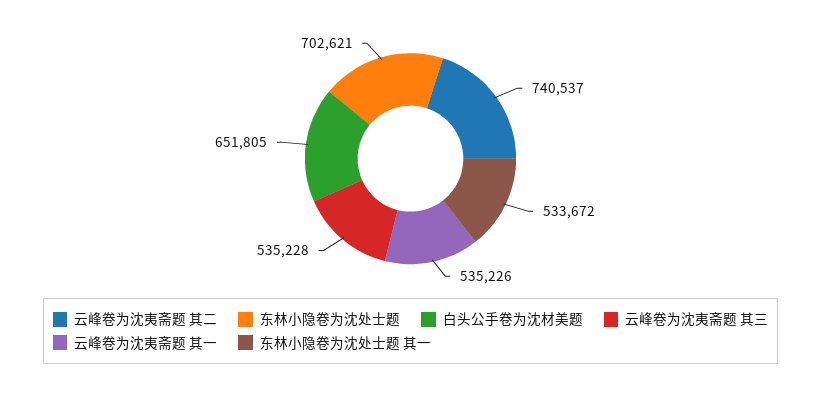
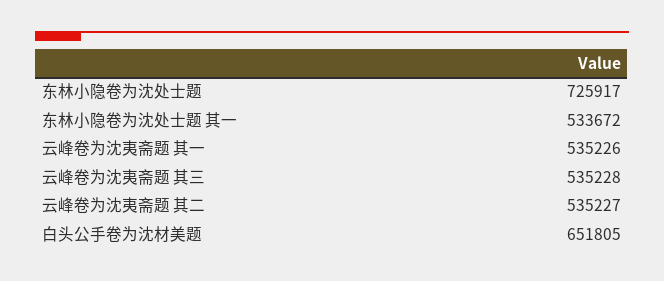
  {
-   "云峰卷为沈夷斋题 其二": 740537,
+   "云峰卷为沈夷斋题 其二": 535227,
-   "东林小隐卷为沈处士题": 702621,
+   "东林小隐卷为沈处士题": 725917,
    "白头公手卷为沈材美题": 651805,
    "云峰卷为沈夷斋题 其三": 535228,
    "云峰卷为沈夷斋题 其一": 535226,
    "东林小隐卷为沈处士题 其一": 533672
  }

